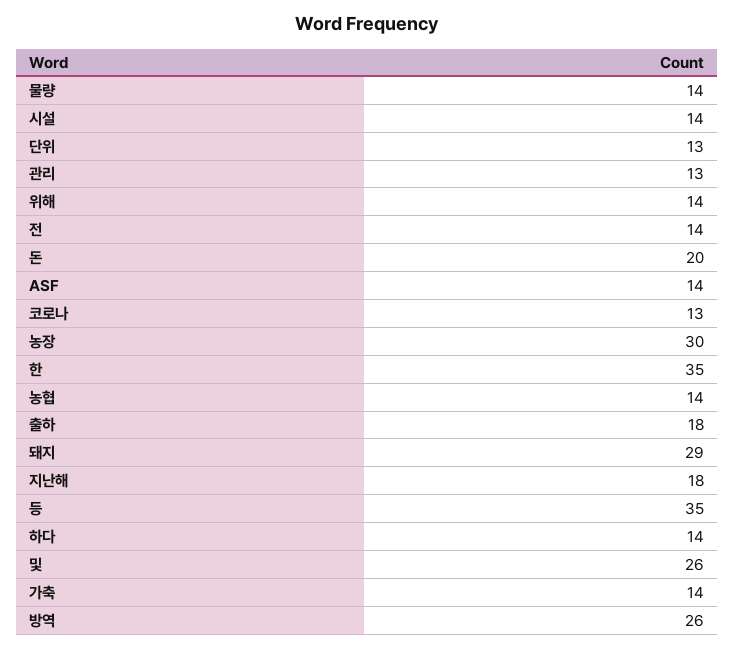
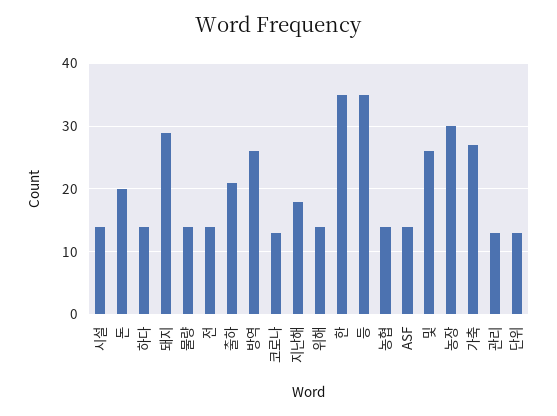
  {
    "물량": 14,
    "시설": 14,
    "단위": 13,
    "관리": 13,
    "위해": 14,
    "전": 14,
    "돈": 20,
    "ASF": 14,
    "코로나": 13,
    "농장": 30,
    "한": 35,
    "농협": 14,
-   "출하": 18,
+   "출하": 21,
    "돼지": 29,
    "지난해": 18,
    "등": 35,
    "하다": 14,
    "및": 26,
-   "가축": 14,
+   "가축": 27,
    "방역": 26
  }

